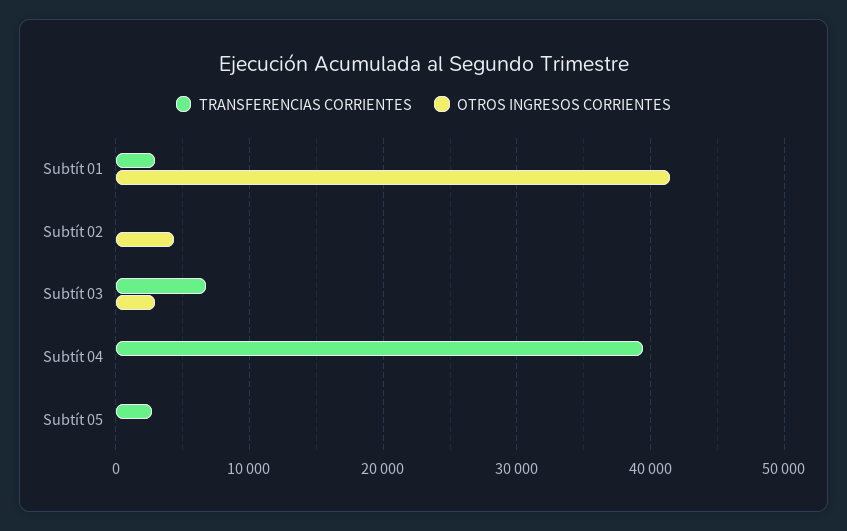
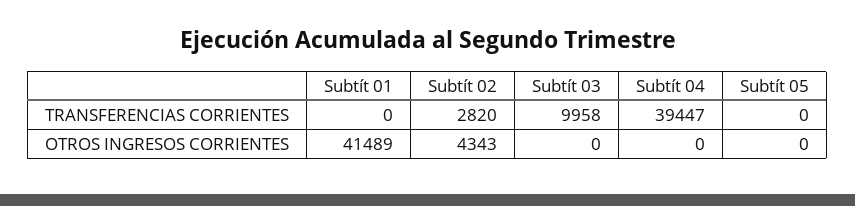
  {
    "TRANSFERENCIAS CORRIENTES": {
-     "Subtít 01": 3000,
+     "Subtít 01": 0,
-     "Subtít 02": 0,
+     "Subtít 02": 2820,
-     "Subtít 03": 7000,
+     "Subtít 03": 9958,
      "Subtít 04": 39447,
-     "Subtít 05": 3000
+     "Subtít 05": 0
    },
    "OTROS INGRESOS CORRIENTES": {
      "Subtít 01": 41489,
      "Subtít 02": 4343,
-     "Subtít 03": 3000,
+     "Subtít 03": 0,
      "Subtít 04": 0,
      "Subtít 05": 0
    }
  }

